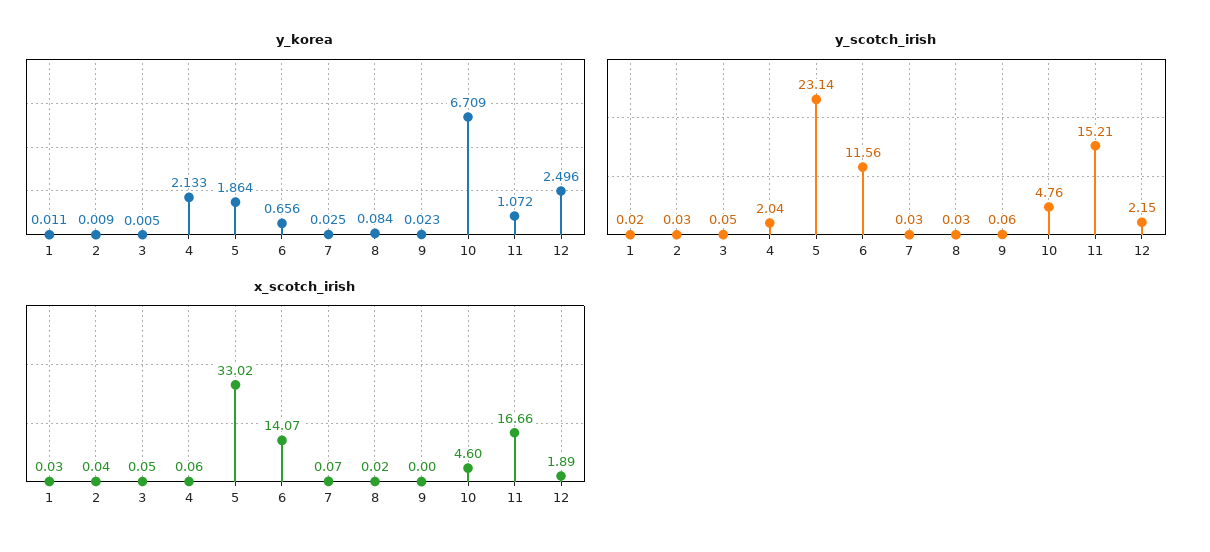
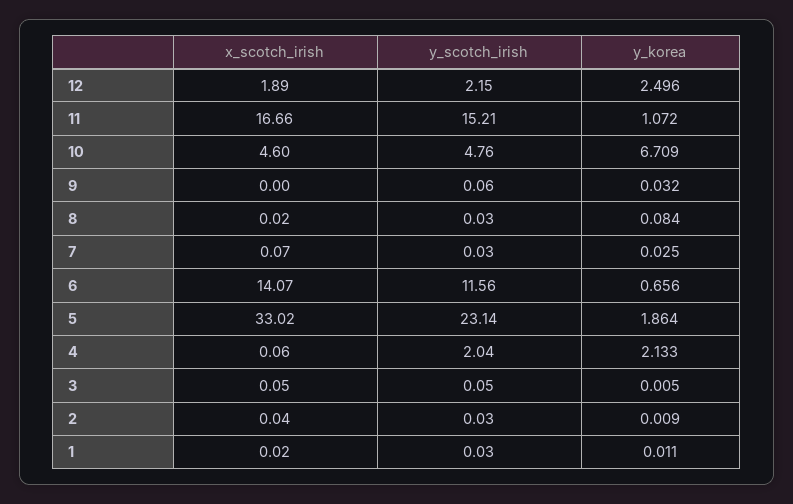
  {
    "y_korea": {
      "1": 0.011,
      "2": 0.009,
      "3": 0.005,
      "4": 2.133,
      "5": 1.864,
      "6": 0.656,
      "7": 0.025,
      "8": 0.084,
-     "9": 0.023,
+     "9": 0.032,
      "10": 6.709,
      "11": 1.072,
      "12": 2.496
    },
    "y_scotch_irish": {
-     "1": 0.02,
+     "1": 0.03,
      "2": 0.03,
      "3": 0.05,
      "4": 2.04,
      "5": 23.14,
      "6": 11.56,
      "7": 0.03,
      "8": 0.03,
      "9": 0.06,
      "10": 4.76,
      "11": 15.21,
      "12": 2.15
    },
    "x_scotch_irish": {
-     "1": 0.03,
+     "1": 0.02,
      "2": 0.04,
      "3": 0.05,
      "4": 0.06,
      "5": 33.02,
      "6": 14.07,
      "7": 0.07,
      "8": 0.02,
      "9": 0,
      "10": 4.6,
      "11": 16.66,
      "12": 1.89
    }
  }

